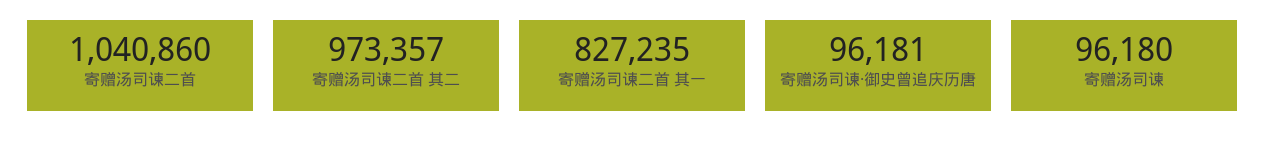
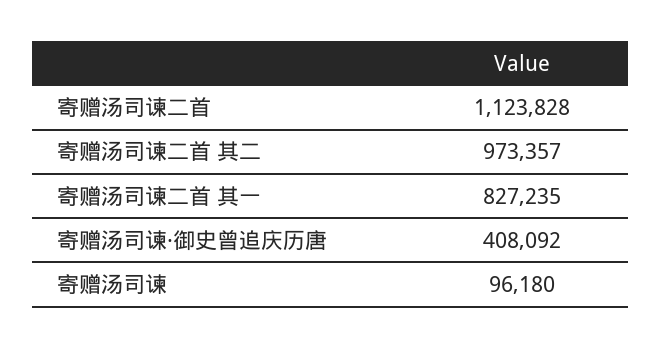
  {
-   "寄赠汤司谏二首": 1040860,
+   "寄赠汤司谏二首": 1123828,
    "寄赠汤司谏二首 其二": 973357,
    "寄赠汤司谏二首 其一": 827235,
-   "寄赠汤司谏·御史曾追庆历唐": 96181,
+   "寄赠汤司谏·御史曾追庆历唐": 408092,
    "寄赠汤司谏": 96180
  }

